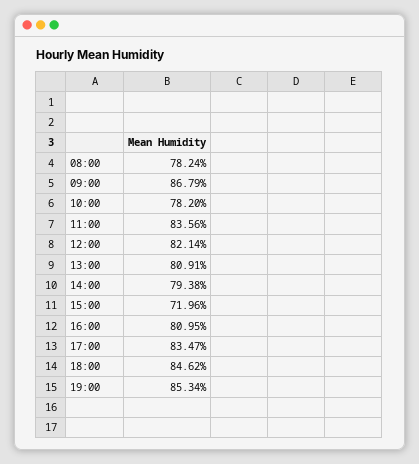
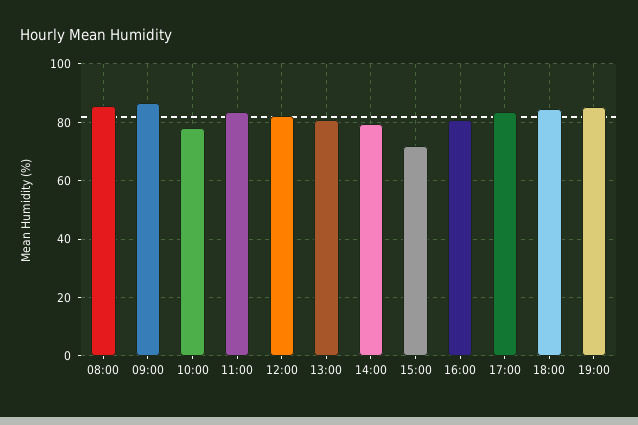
  {
-   "08:00": 78.24,
+   "08:00": 85,
    "09:00": 86.79,
    "10:00": 78.2,
    "11:00": 83.56,
    "12:00": 82.14,
    "13:00": 80.91,
    "14:00": 79.38,
    "15:00": 71.96,
    "16:00": 80.95,
    "17:00": 83.47,
    "18:00": 84.62,
    "19:00": 85.34
  }

